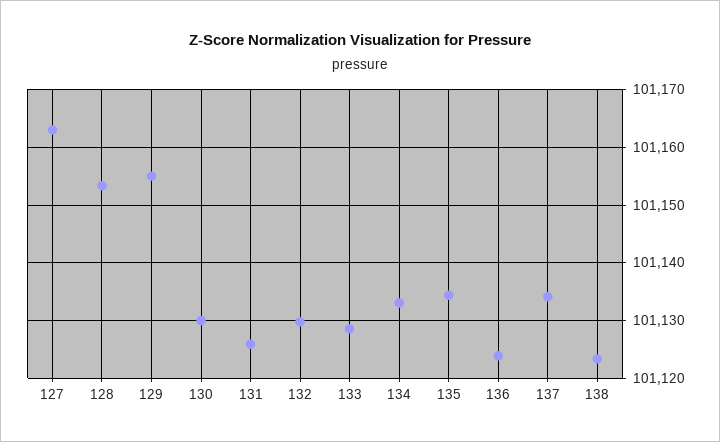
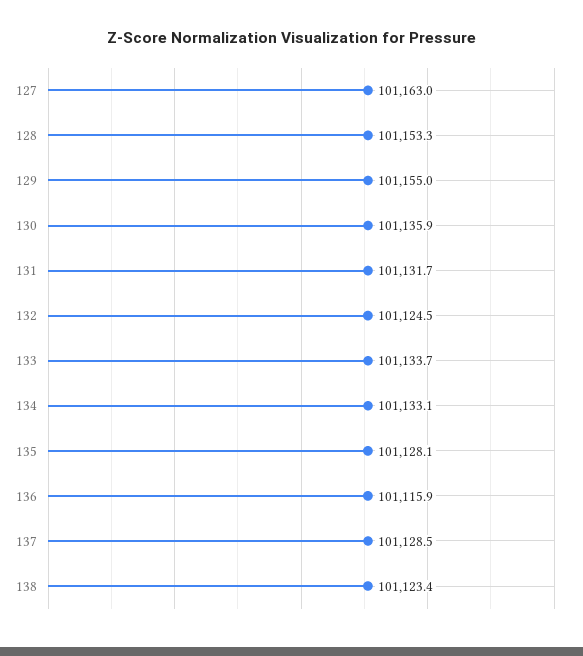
  {
    "127": 101163,
    "128": 101153.3,
    "129": 101155,
-   "130": 101130,
+   "130": 101135.9,
-   "131": 101126,
+   "131": 101131.7,
-   "132": 101130,
+   "132": 101124.5,
-   "133": 101128,
+   "133": 101133.7,
    "134": 101133.1,
-   "135": 101134,
+   "135": 101128.1,
-   "136": 101124,
+   "136": 101115.9,
-   "137": 101134,
+   "137": 101128.5,
    "138": 101123.4
  }

